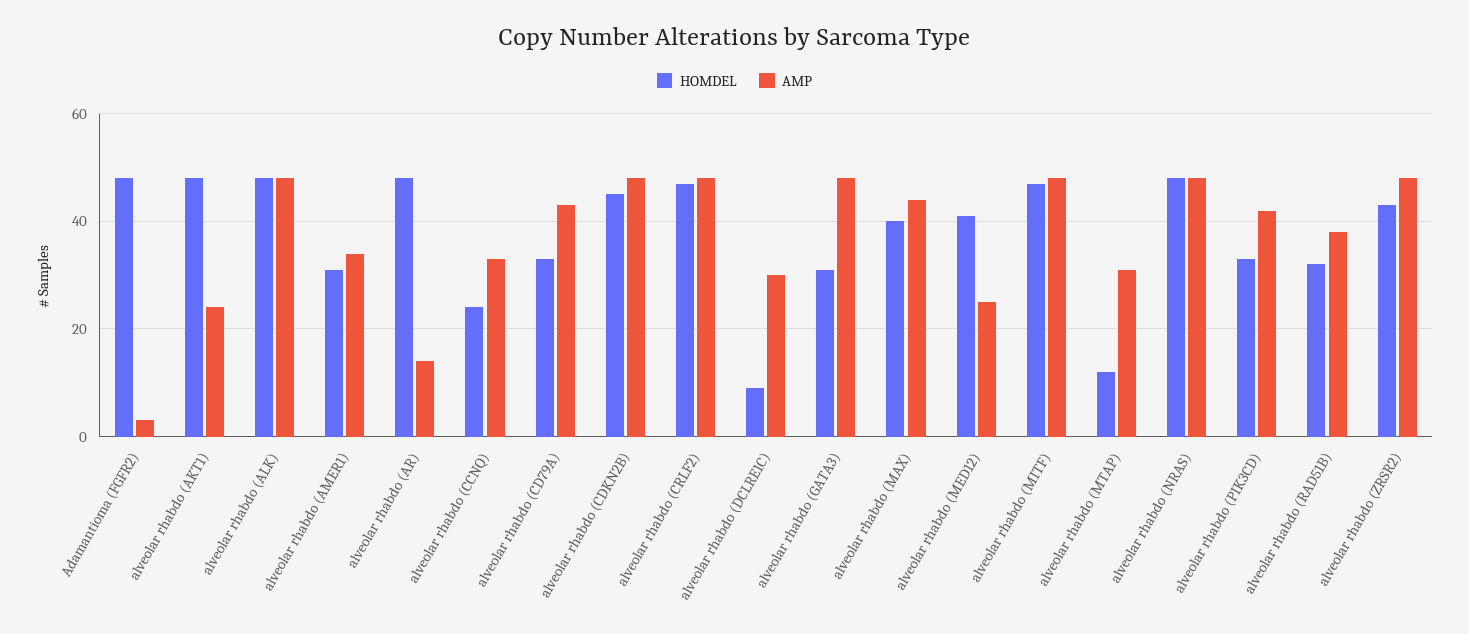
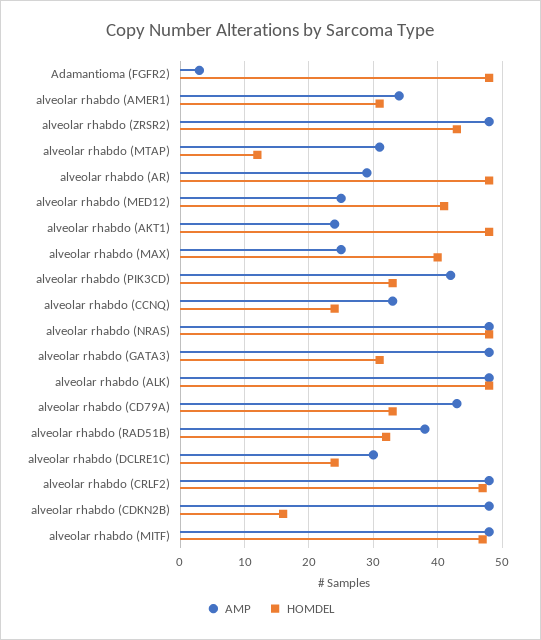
  {
    "HOMDEL": {
      "Adamantioma (FGFR2)": 48,
      "alveolar rhabdo (AKT1)": 48,
      "alveolar rhabdo (ALK)": 48,
      "alveolar rhabdo (AMER1)": 31,
      "alveolar rhabdo (AR)": 48,
      "alveolar rhabdo (CCNQ)": 24,
      "alveolar rhabdo (CD79A)": 33,
-     "alveolar rhabdo (CDKN2B)": 45,
+     "alveolar rhabdo (CDKN2B)": 16,
      "alveolar rhabdo (CRLF2)": 47,
-     "alveolar rhabdo (DCLRE1C)": 10,
+     "alveolar rhabdo (DCLRE1C)": 24,
      "alveolar rhabdo (GATA3)": 31,
      "alveolar rhabdo (MAX)": 40,
      "alveolar rhabdo (MED12)": 41,
      "alveolar rhabdo (MITF)": 47,
      "alveolar rhabdo (MTAP)": 12,
      "alveolar rhabdo (NRAS)": 48,
      "alveolar rhabdo (PIK3CD)": 33,
      "alveolar rhabdo (RAD51B)": 32,
      "alveolar rhabdo (ZRSR2)": 43
    },
    "AMP": {
      "Adamantioma (FGFR2)": 3,
      "alveolar rhabdo (AKT1)": 24,
      "alveolar rhabdo (ALK)": 48,
      "alveolar rhabdo (AMER1)": 34,
-     "alveolar rhabdo (AR)": 15,
+     "alveolar rhabdo (AR)": 29,
      "alveolar rhabdo (CCNQ)": 33,
      "alveolar rhabdo (CD79A)": 43,
      "alveolar rhabdo (CDKN2B)": 48,
      "alveolar rhabdo (CRLF2)": 48,
      "alveolar rhabdo (DCLRE1C)": 30,
      "alveolar rhabdo (GATA3)": 48,
-     "alveolar rhabdo (MAX)": 45,
+     "alveolar rhabdo (MAX)": 25,
      "alveolar rhabdo (MED12)": 25,
      "alveolar rhabdo (MITF)": 48,
      "alveolar rhabdo (MTAP)": 31,
      "alveolar rhabdo (NRAS)": 48,
      "alveolar rhabdo (PIK3CD)": 42,
      "alveolar rhabdo (RAD51B)": 38,
      "alveolar rhabdo (ZRSR2)": 48
    }
  }

